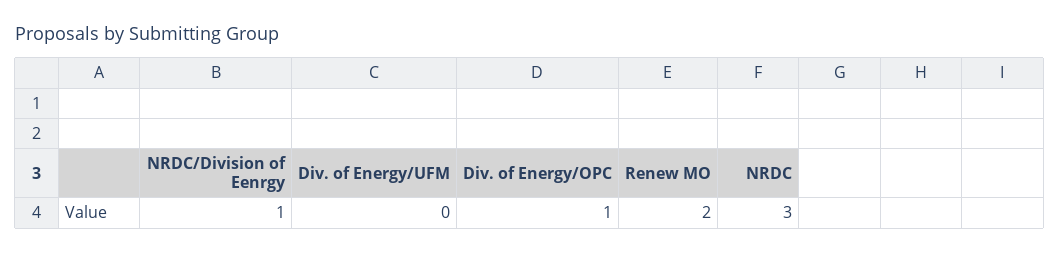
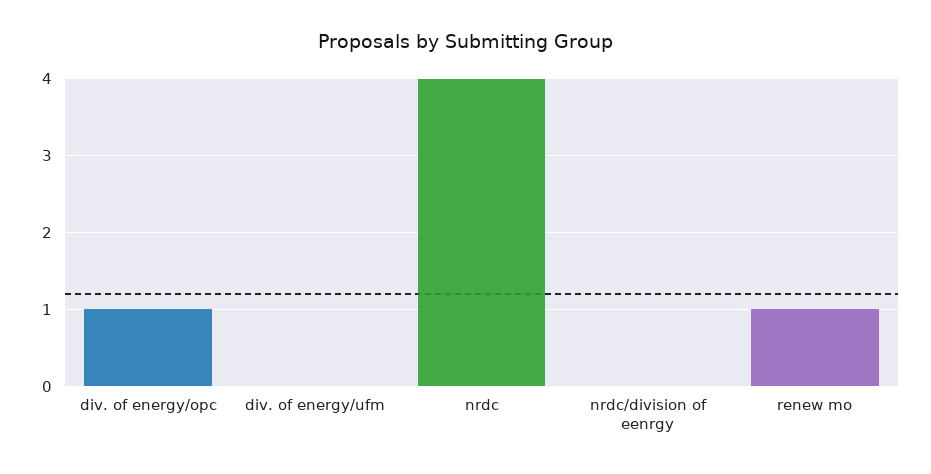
  {
-   "NRDC/Division of Eenrgy": 1,
+   "NRDC/Division of Eenrgy": 0,
    "Div. of Energy/UFM": 0,
    "Div. of Energy/OPC": 1,
-   "Renew MO": 2,
+   "Renew MO": 1,
-   "NRDC": 3
+   "NRDC": 4
  }

